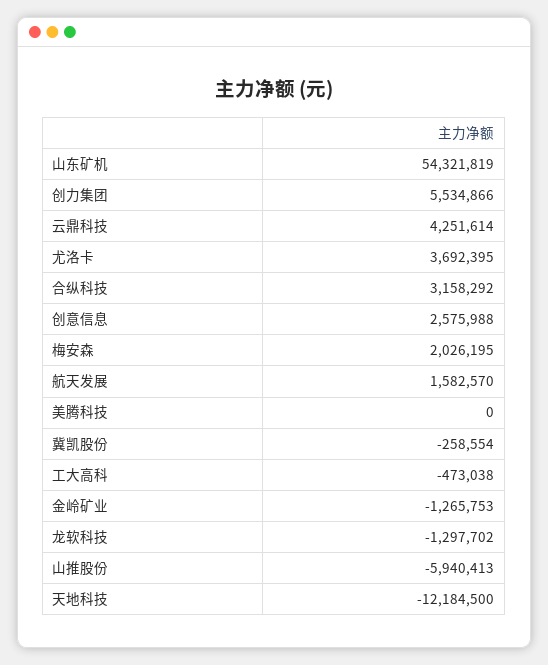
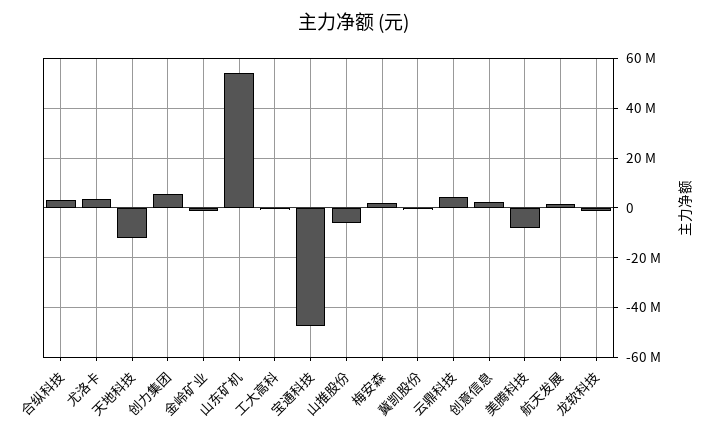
  {
    "山东矿机": 54321819,
    "创力集团": 5534866,
    "云鼎科技": 4251614,
    "尤洛卡": 3692395,
    "合纵科技": 3158292,
    "创意信息": 2575988,
    "梅安森": 2026195,
    "航天发展": 1582570,
-   "美腾科技": 0,
+   "美腾科技": -7500000,
    "冀凯股份": -258554,
    "工大高科": -473038,
    "金岭矿业": -1265753,
    "龙软科技": -1297702,
    "山推股份": -5940413,
-   "天地科技": -12184500
+   "天地科技": -12184500,
+   "宝通科技": -47500000
  }

